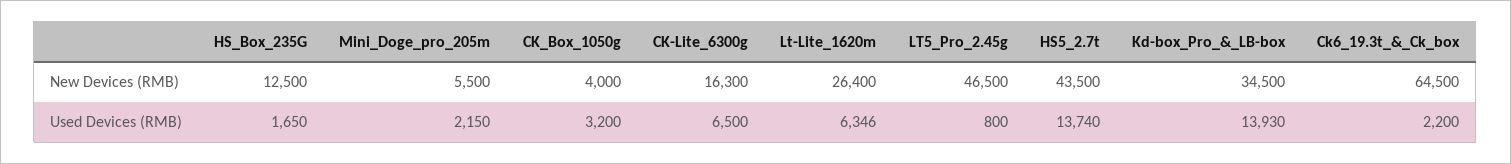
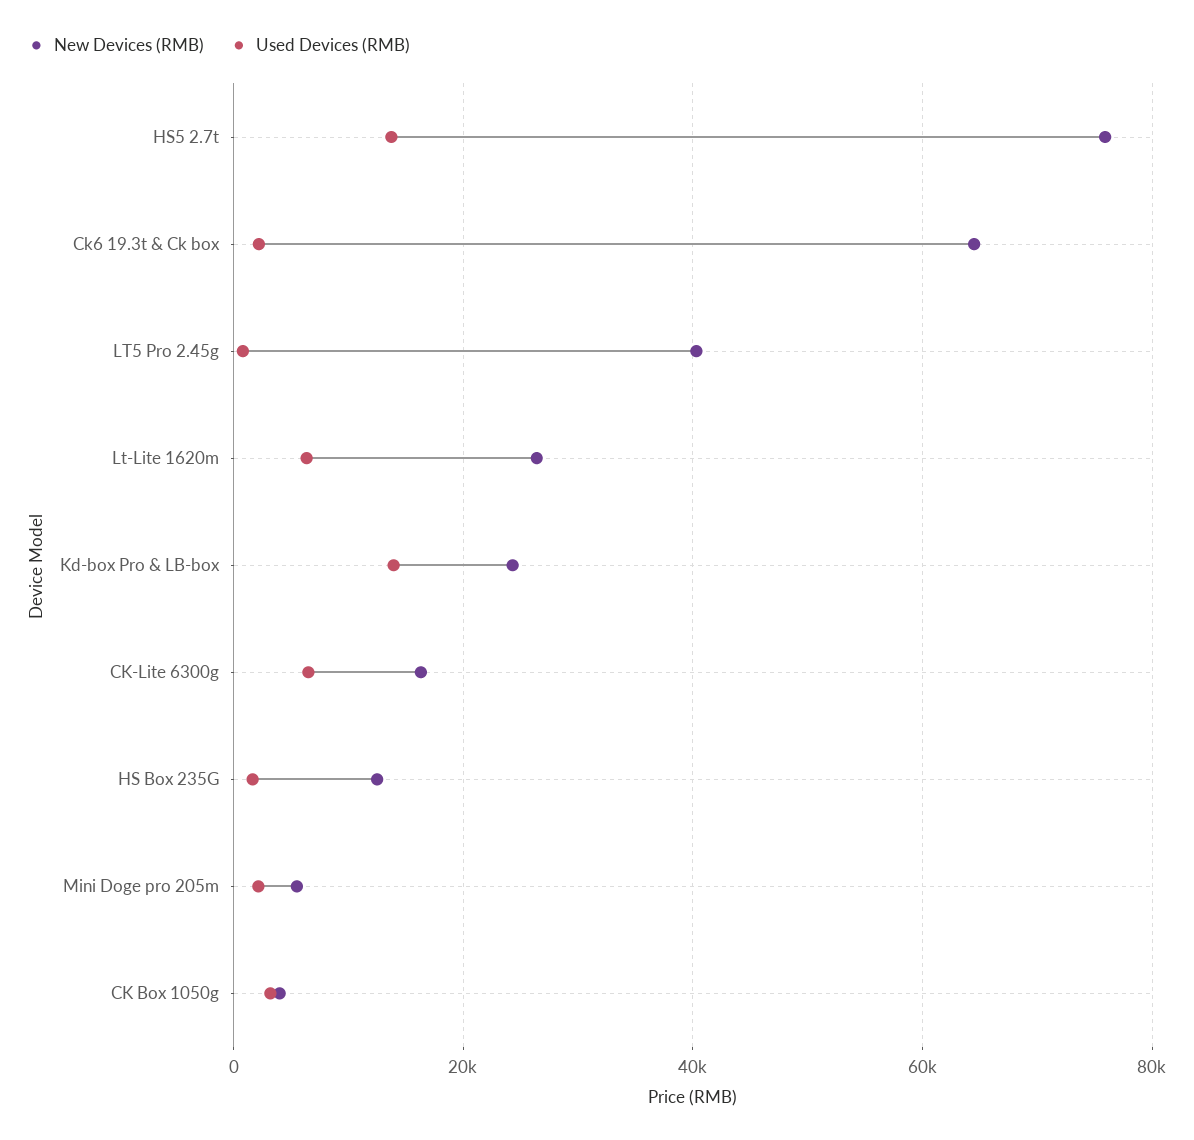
  {
    "New Devices (RMB)": {
      "HS_Box_235G": 12500,
      "Mini_Doge_pro_205m": 5500,
      "CK_Box_1050g": 4000,
      "CK-Lite_6300g": 16300,
      "Lt-Lite_1620m": 26400,
-     "LT5_Pro_2.45g": 46500,
+     "LT5_Pro_2.45g": 40000,
-     "HS5_2.7t": 43500,
+     "HS5_2.7t": 76000,
-     "Kd-box_Pro_&_LB-box": 34500,
+     "Kd-box_Pro_&_LB-box": 24000,
      "Ck6_19.3t_&_Ck_box": 64500
    },
    "Used Devices (RMB)": {
      "HS_Box_235G": 1650,
      "Mini_Doge_pro_205m": 2150,
      "CK_Box_1050g": 3200,
      "CK-Lite_6300g": 6500,
      "Lt-Lite_1620m": 6346,
      "LT5_Pro_2.45g": 800,
      "HS5_2.7t": 13740,
      "Kd-box_Pro_&_LB-box": 13930,
      "Ck6_19.3t_&_Ck_box": 2200
    }
  }

